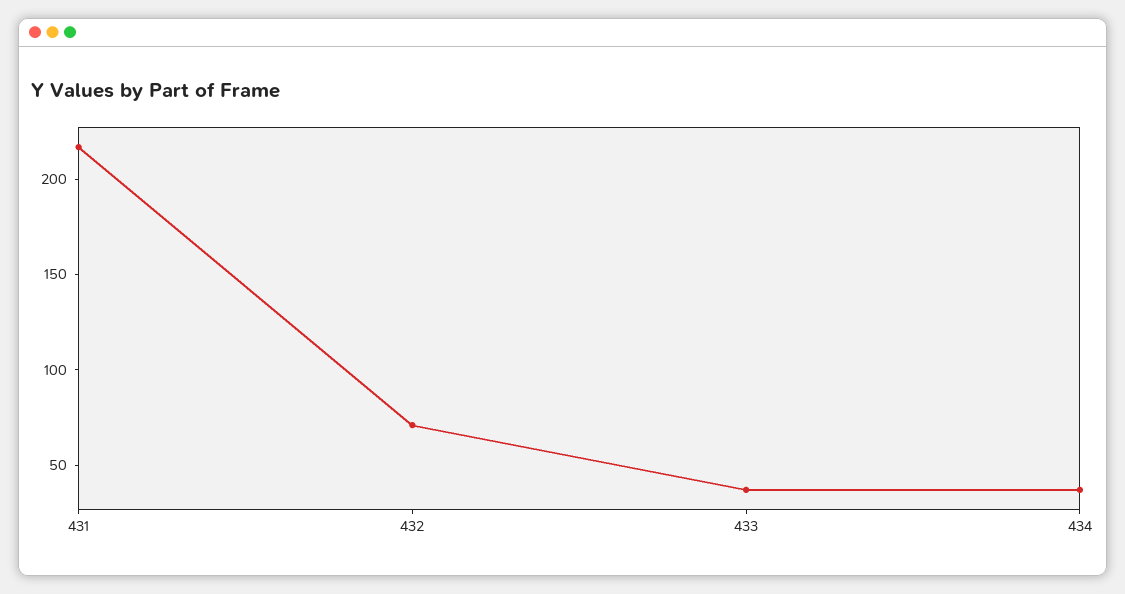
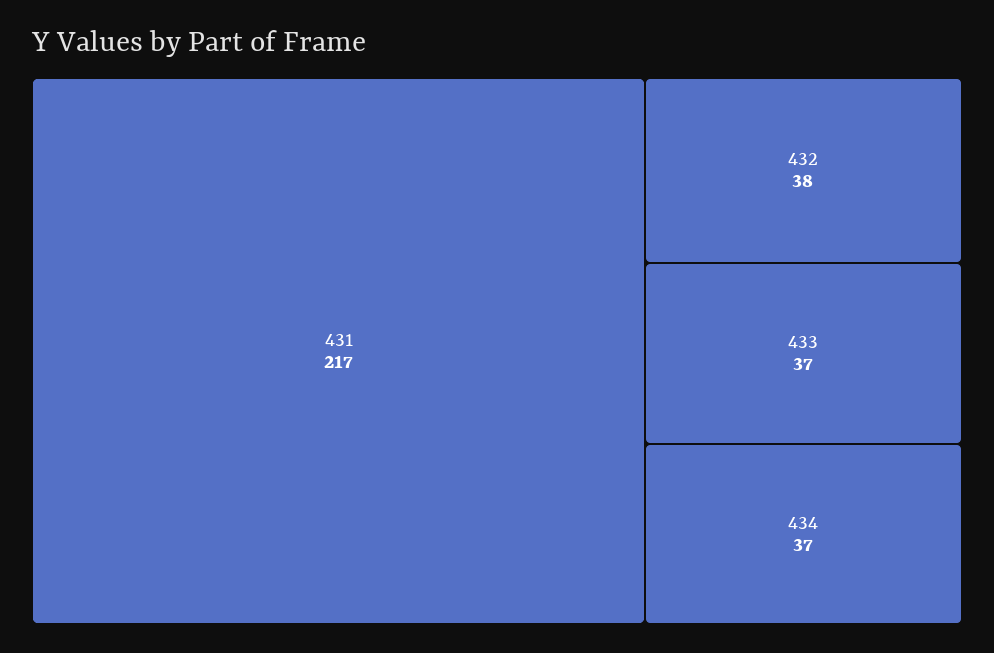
  {
    "431": 217,
-   "432": 70,
+   "432": 38,
    "433": 37,
    "434": 37
  }

